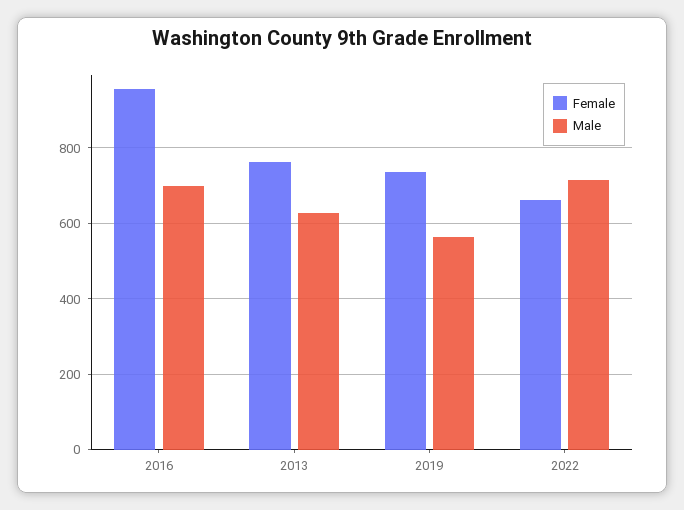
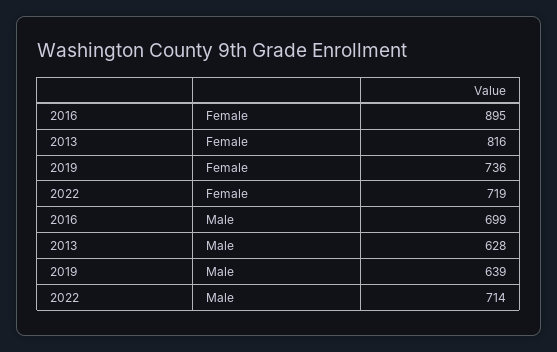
  {
    "Female": {
-     "2016": 960,
+     "2016": 895,
-     "2013": 760,
+     "2013": 816,
      "2019": 736,
-     "2022": 660
+     "2022": 719
    },
    "Male": {
      "2016": 699,
      "2013": 628,
-     "2019": 560,
+     "2019": 639,
      "2022": 714
    }
  }

